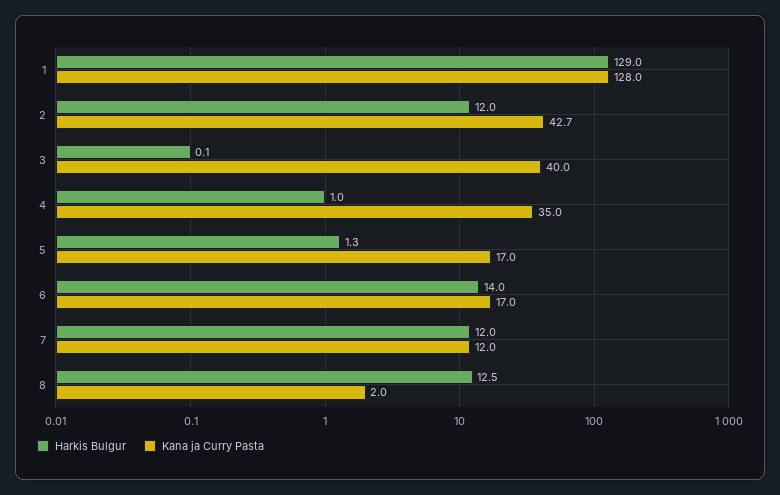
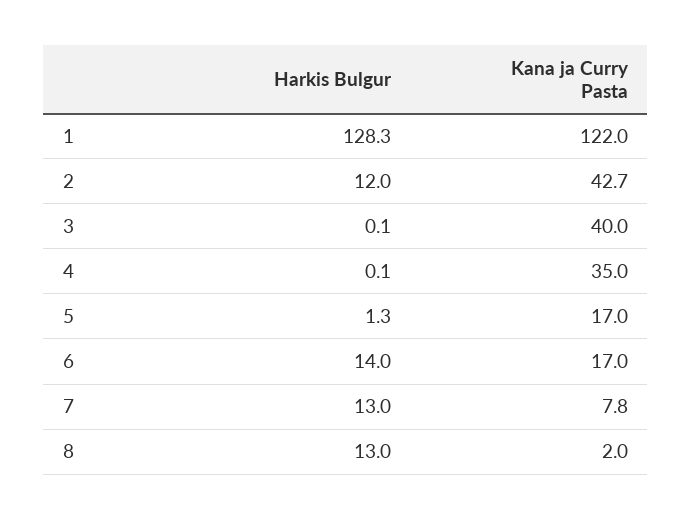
  {
    "Harkis Bulgur": {
-     "1": 129,
+     "1": 128.3,
      "2": 12,
      "3": 0.1,
-     "4": 1,
+     "4": 0.1,
      "5": 1.3,
      "6": 14,
-     "7": 12,
+     "7": 13,
-     "8": 12.5
+     "8": 13
    },
    "Kana ja Curry Pasta": {
-     "1": 128,
+     "1": 122,
      "2": 42.7,
      "3": 40,
      "4": 35,
      "5": 17,
      "6": 17,
-     "7": 12,
+     "7": 7.8,
      "8": 2
    }
  }

